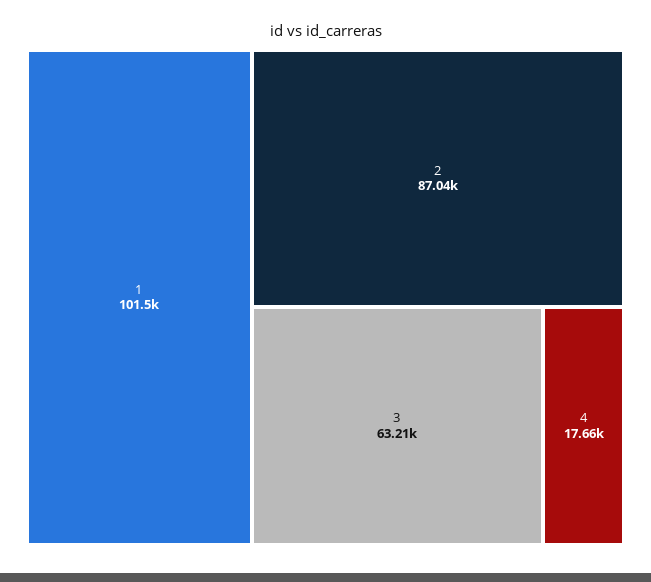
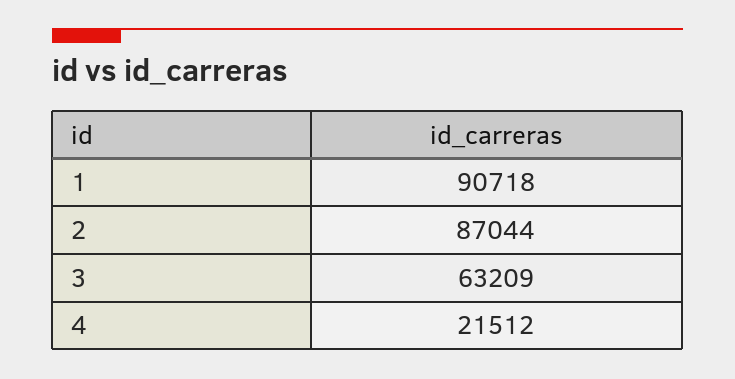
  {
-   "1": 101500,
+   "1": 90718,
    "2": 87044,
    "3": 63209,
-   "4": 17660
+   "4": 21512
  }

